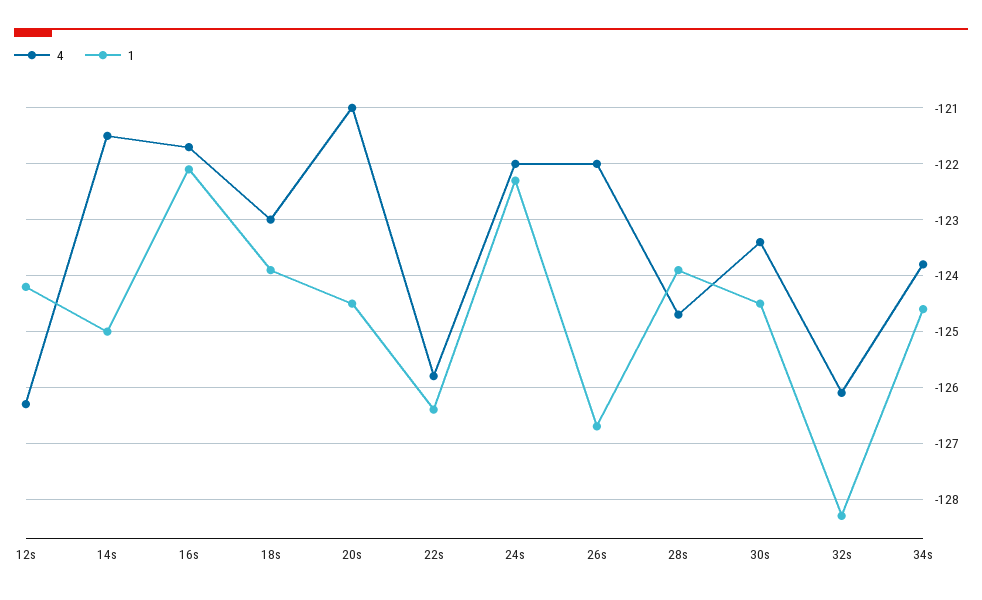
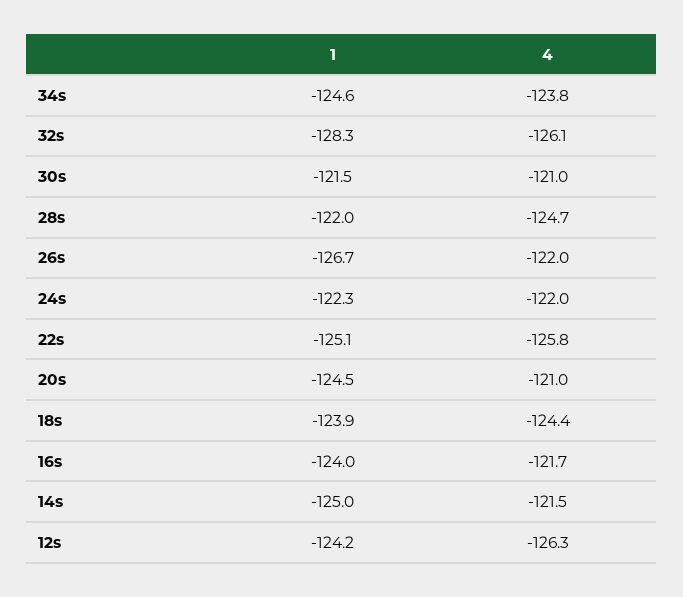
  {
    "4": {
      "12s": -126.3,
      "14s": -121.5,
      "16s": -121.7,
-     "18s": -123,
+     "18s": -124.4,
      "20s": -121,
      "22s": -125.8,
      "24s": -122,
      "26s": -122,
      "28s": -124.7,
-     "30s": -123.5,
+     "30s": -121,
      "32s": -126.1,
      "34s": -123.8
    },
    "1": {
      "12s": -124.2,
      "14s": -125,
-     "16s": -122,
+     "16s": -124,
      "18s": -123.9,
      "20s": -124.5,
-     "22s": -126.5,
+     "22s": -125.1,
      "24s": -122.3,
      "26s": -126.7,
-     "28s": -124,
+     "28s": -122,
-     "30s": -124.5,
+     "30s": -121.5,
      "32s": -128.3,
      "34s": -124.6
    }
  }

